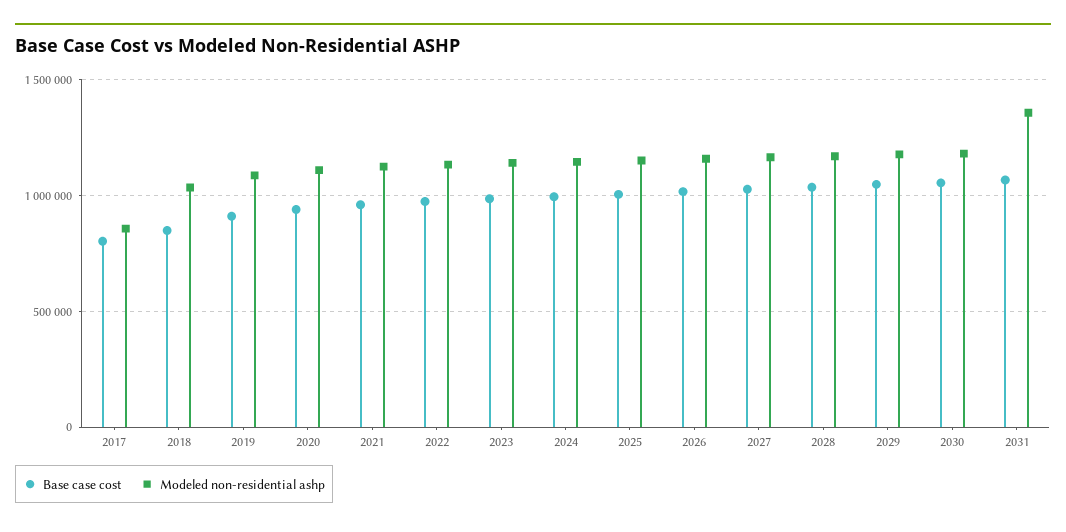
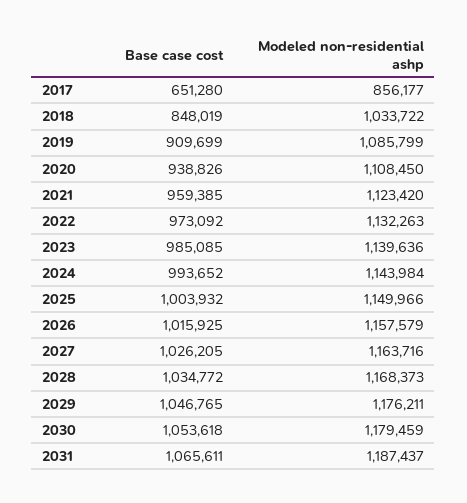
  {
    "Base case cost": {
-     "2017": 800000,
+     "2017": 651280,
      "2018": 848019,
      "2019": 909699,
      "2020": 938826,
      "2021": 959385,
      "2022": 973092,
      "2023": 985085,
      "2024": 993652,
      "2025": 1003932,
      "2026": 1015925,
      "2027": 1026205,
      "2028": 1034772,
      "2029": 1046765,
      "2030": 1053618,
      "2031": 1065611
    },
    "Modeled non-residential ashp": {
      "2017": 856177,
      "2018": 1033722,
      "2019": 1085799,
      "2020": 1108450,
      "2021": 1123420,
      "2022": 1132263,
      "2023": 1139636,
      "2024": 1143984,
      "2025": 1149966,
      "2026": 1157579,
      "2027": 1163716,
      "2028": 1168373,
      "2029": 1176211,
      "2030": 1179459,
-     "2031": 1350000
+     "2031": 1187437
    }
  }

